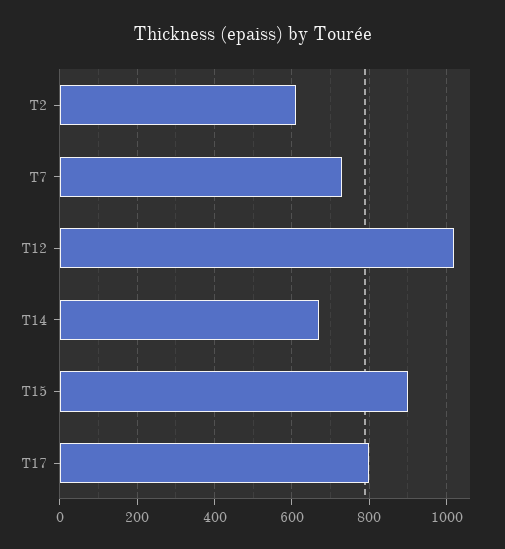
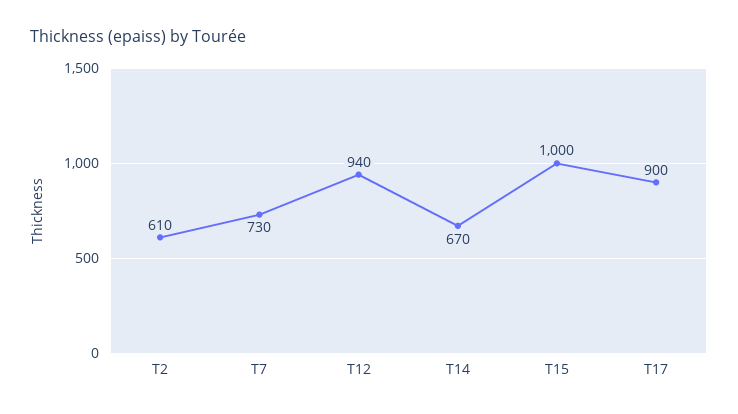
  {
    "T2": 610,
    "T7": 730,
-   "T12": 1020,
+   "T12": 940,
    "T14": 670,
-   "T15": 900,
+   "T15": 1000,
-   "T17": 800
+   "T17": 900
  }

